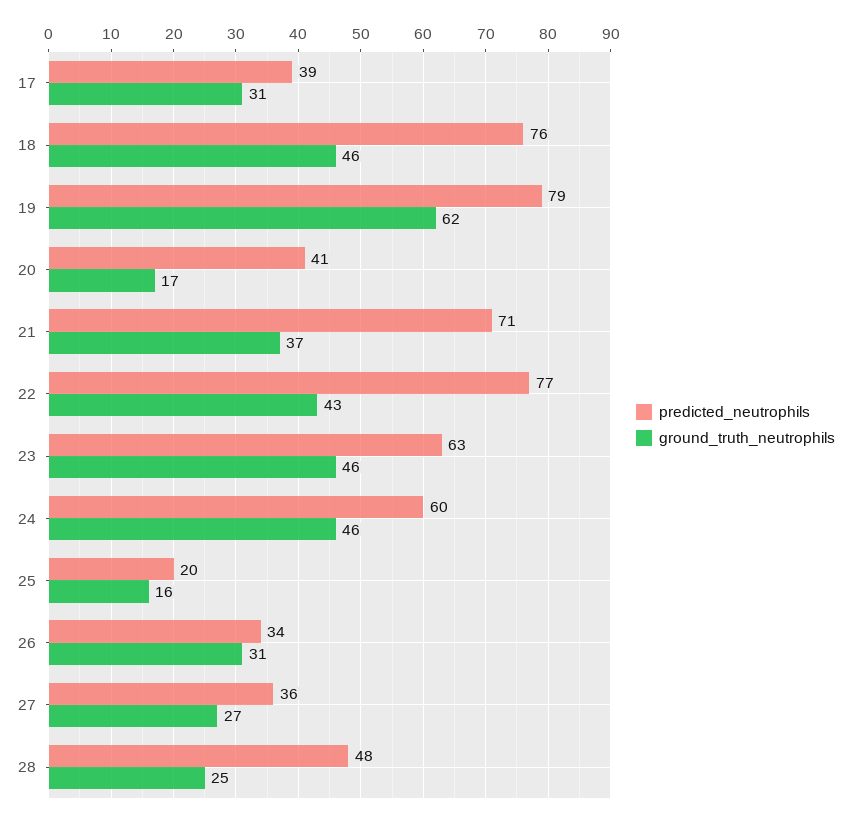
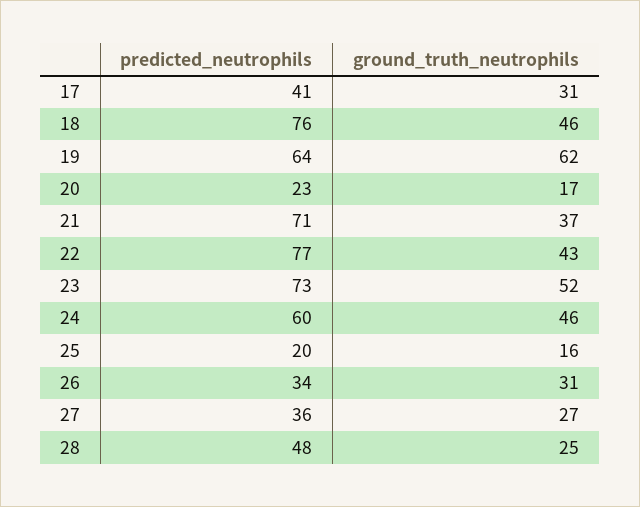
  {
    "predicted_neutrophils": {
-     "17": 39,
+     "17": 41,
      "18": 76,
-     "19": 79,
+     "19": 64,
-     "20": 41,
+     "20": 23,
      "21": 71,
      "22": 77,
-     "23": 63,
+     "23": 73,
      "24": 60,
      "25": 20,
      "26": 34,
      "27": 36,
      "28": 48
    },
    "ground_truth_neutrophils": {
      "17": 31,
      "18": 46,
      "19": 62,
      "20": 17,
      "21": 37,
      "22": 43,
-     "23": 46,
+     "23": 52,
      "24": 46,
      "25": 16,
      "26": 31,
      "27": 27,
      "28": 25
    }
  }

